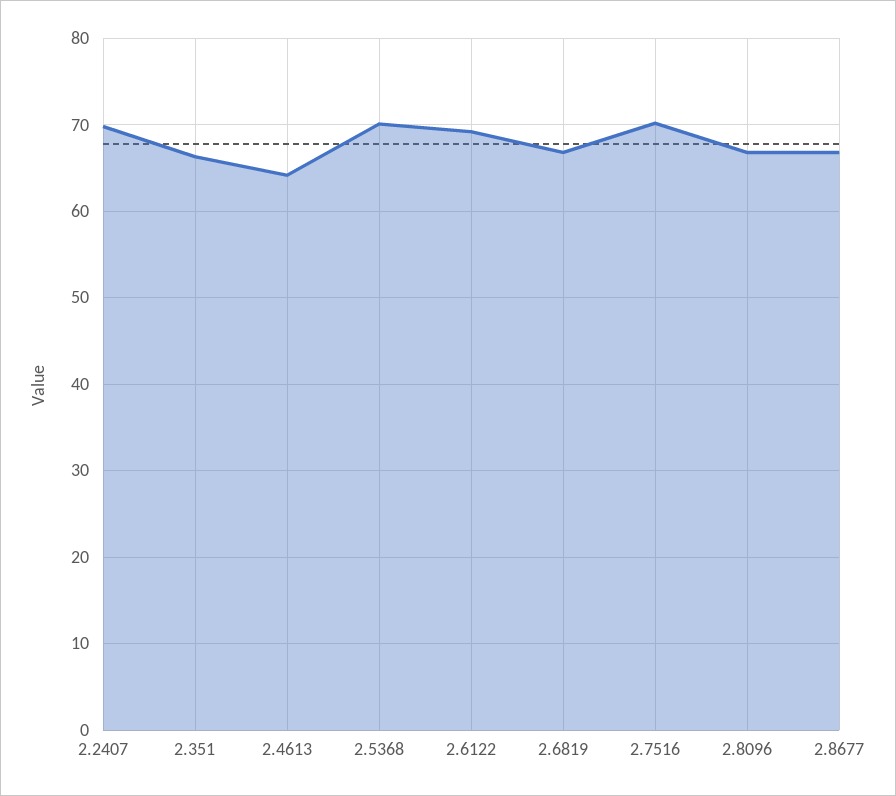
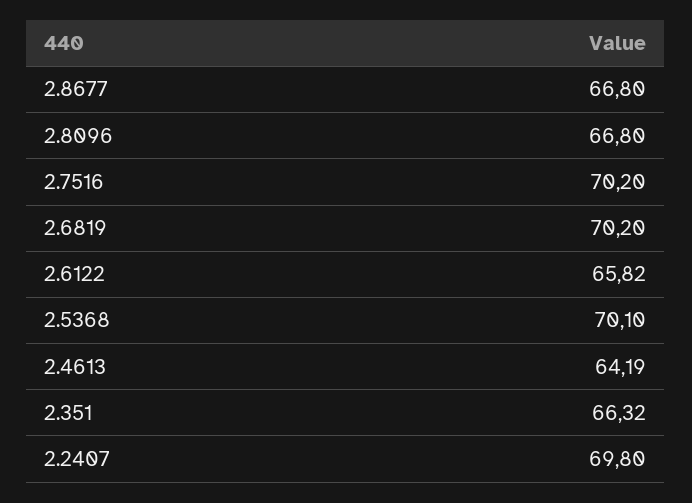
  {
    "2.2407": 69.8,
    "2.351": 66.32,
    "2.4613": 64.19,
    "2.5368": 70.1,
-   "2.6122": 69,
+   "2.6122": 65.82,
-   "2.6819": 67,
+   "2.6819": 70.2,
    "2.7516": 70.2,
    "2.8096": 66.8,
    "2.8677": 66.8
  }

